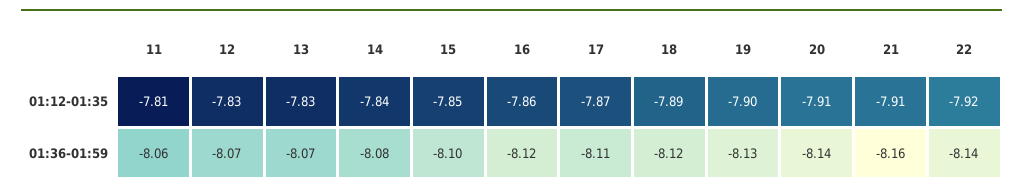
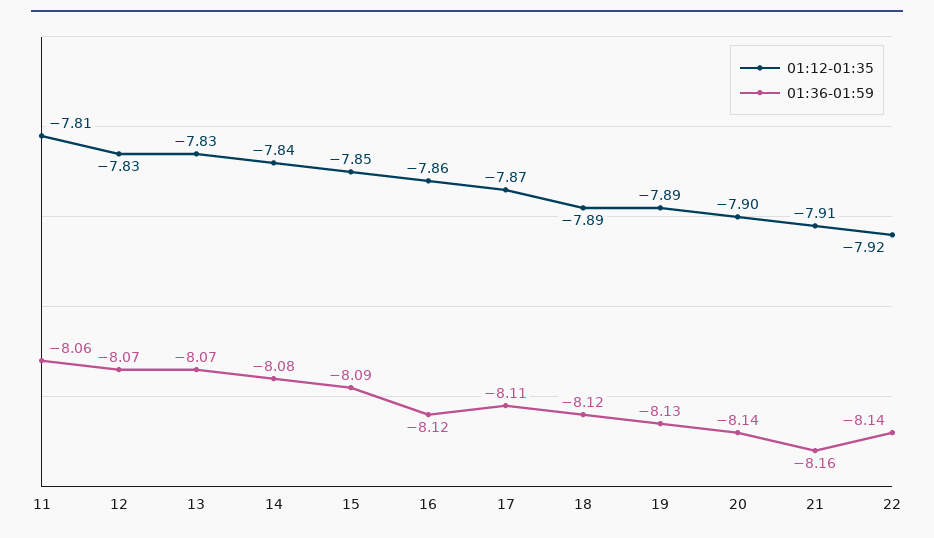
  {
    "01:12-01:35": {
      "11": -7.81,
      "12": -7.83,
      "13": -7.83,
      "14": -7.84,
      "15": -7.85,
      "16": -7.86,
      "17": -7.87,
      "18": -7.89,
-     "19": -7.9,
+     "19": -7.89,
-     "20": -7.91,
+     "20": -7.9,
      "21": -7.91,
      "22": -7.92
    },
    "01:36-01:59": {
      "11": -8.06,
      "12": -8.07,
      "13": -8.07,
      "14": -8.08,
-     "15": -8.1,
+     "15": -8.09,
      "16": -8.12,
      "17": -8.11,
      "18": -8.12,
      "19": -8.13,
      "20": -8.14,
      "21": -8.16,
      "22": -8.14
    }
  }

